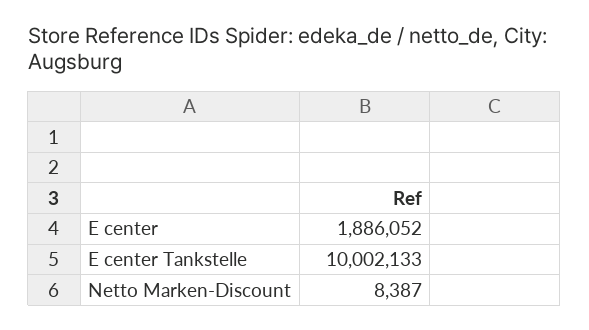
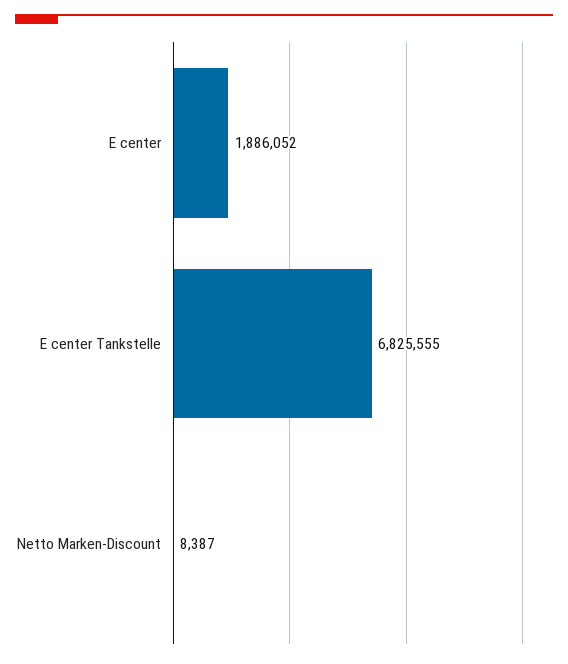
  {
    "E center": 1886052,
-   "E center Tankstelle": 10002133,
+   "E center Tankstelle": 6825555,
    "Netto Marken-Discount": 8387
  }

